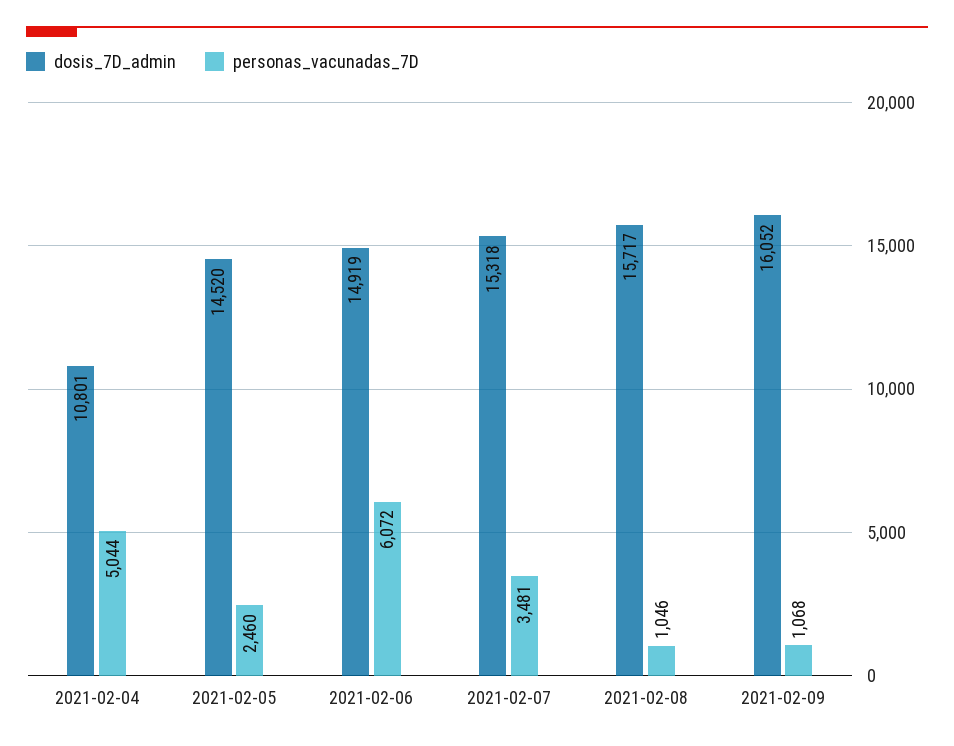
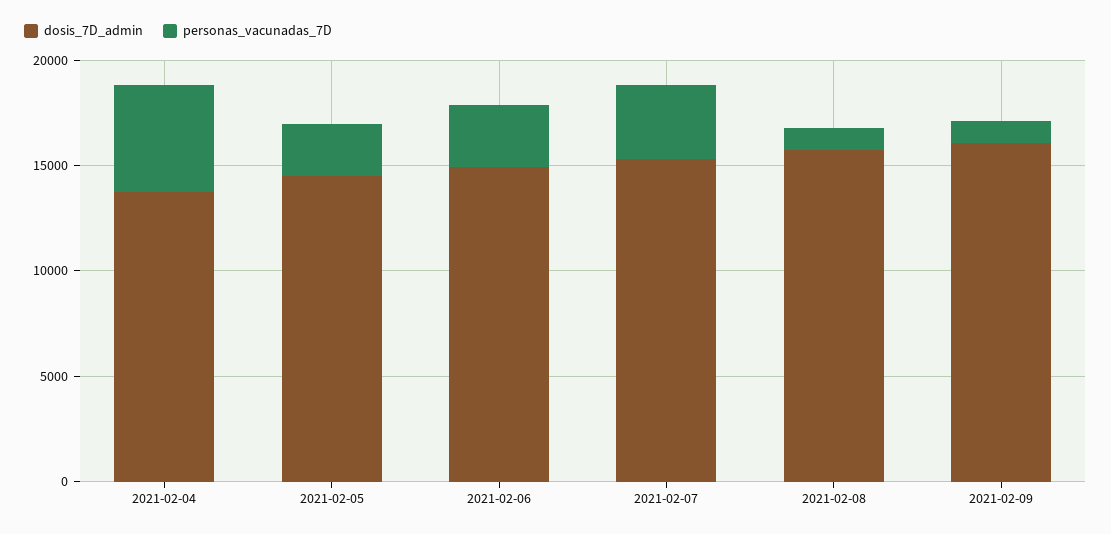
  {
    "dosis_7D_admin": {
-     "2021-02-04": 10801,
+     "2021-02-04": 14000,
      "2021-02-05": 14520,
      "2021-02-06": 14919,
      "2021-02-07": 15318,
      "2021-02-08": 15717,
      "2021-02-09": 16052
    },
    "personas_vacunadas_7D": {
      "2021-02-04": 5044,
      "2021-02-05": 2460,
-     "2021-02-06": 6072,
+     "2021-02-06": 3000,
      "2021-02-07": 3481,
      "2021-02-08": 1046,
      "2021-02-09": 1068
    }
  }

